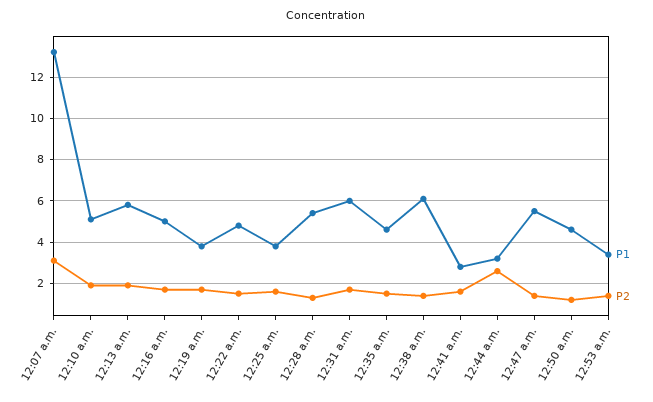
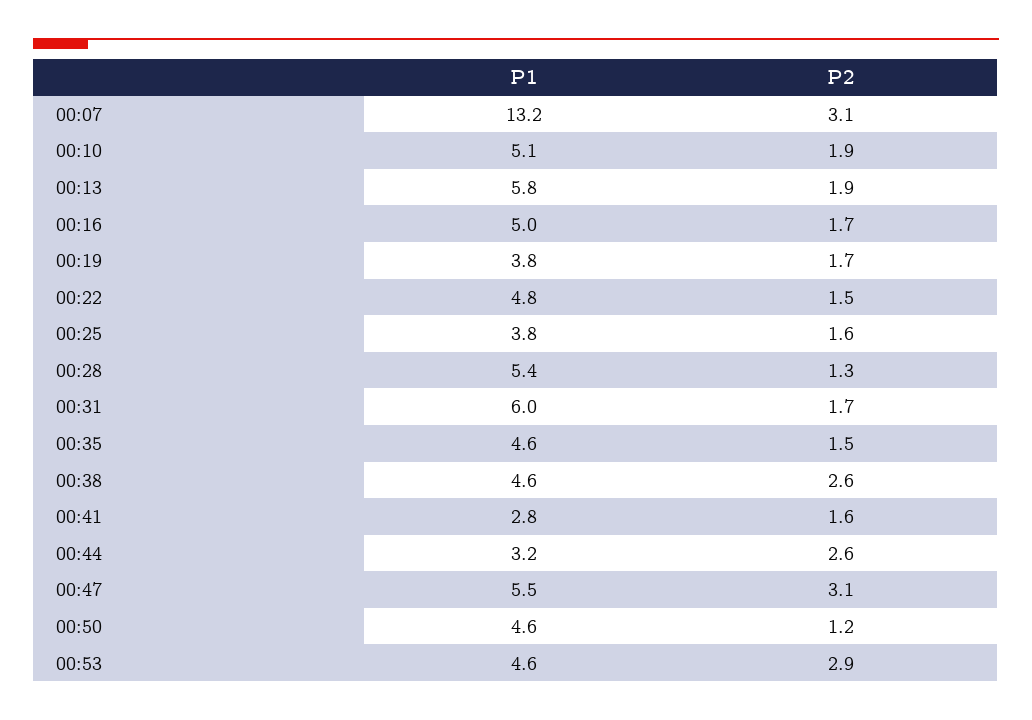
  {
    "P1": {
      "12:07 a.m.": 13.2,
      "12:10 a.m.": 5.1,
      "12:13 a.m.": 5.8,
      "12:16 a.m.": 5,
      "12:19 a.m.": 3.8,
      "12:22 a.m.": 4.8,
      "12:25 a.m.": 3.8,
      "12:28 a.m.": 5.4,
      "12:31 a.m.": 6,
      "12:35 a.m.": 4.6,
-     "12:38 a.m.": 6,
+     "12:38 a.m.": 4.6,
      "12:41 a.m.": 2.8,
      "12:44 a.m.": 3.2,
      "12:47 a.m.": 5.5,
      "12:50 a.m.": 4.6,
-     "12:53 a.m.": 3.5
+     "12:53 a.m.": 4.6
    },
    "P2": {
      "12:07 a.m.": 3.1,
      "12:10 a.m.": 1.9,
      "12:13 a.m.": 1.9,
      "12:16 a.m.": 1.7,
      "12:19 a.m.": 1.7,
      "12:22 a.m.": 1.5,
      "12:25 a.m.": 1.6,
      "12:28 a.m.": 1.3,
      "12:31 a.m.": 1.7,
      "12:35 a.m.": 1.5,
-     "12:38 a.m.": 1.5,
+     "12:38 a.m.": 2.6,
      "12:41 a.m.": 1.6,
      "12:44 a.m.": 2.6,
-     "12:47 a.m.": 1.5,
+     "12:47 a.m.": 3.1,
      "12:50 a.m.": 1.2,
-     "12:53 a.m.": 1.5
+     "12:53 a.m.": 2.9
    }
  }

